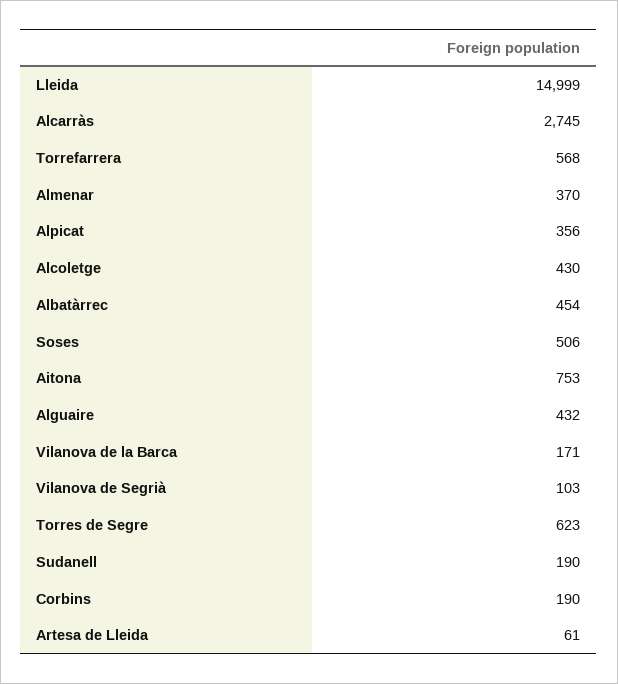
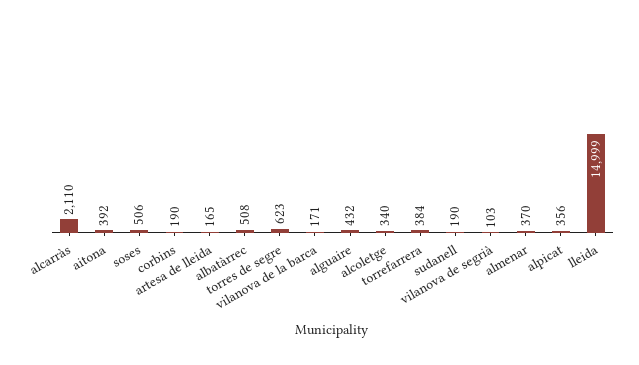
  {
    "Lleida": 14999,
-   "Alcarràs": 2745,
+   "Alcarràs": 2110,
-   "Torrefarrera": 568,
+   "Torrefarrera": 384,
    "Almenar": 370,
    "Alpicat": 356,
-   "Alcoletge": 430,
+   "Alcoletge": 340,
-   "Albatàrrec": 454,
+   "Albatàrrec": 508,
    "Soses": 506,
-   "Aitona": 753,
+   "Aitona": 392,
    "Alguaire": 432,
    "Vilanova de la Barca": 171,
    "Vilanova de Segrià": 103,
    "Torres de Segre": 623,
    "Sudanell": 190,
    "Corbins": 190,
-   "Artesa de Lleida": 61
+   "Artesa de Lleida": 165
  }

